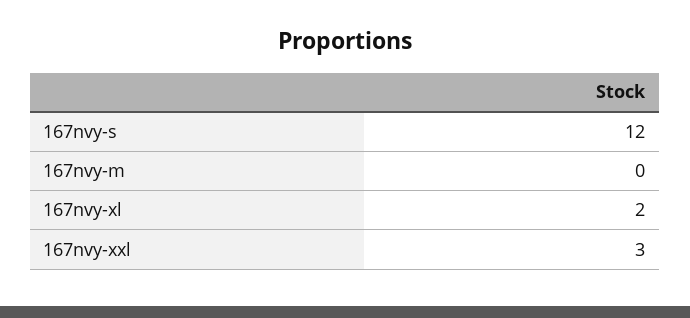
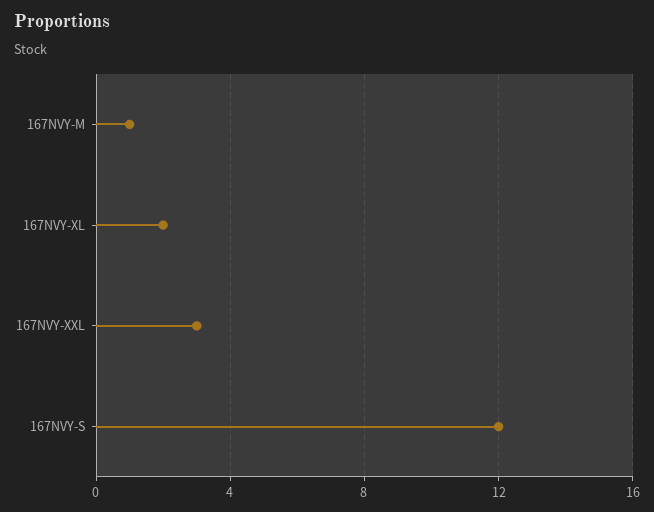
  {
    "167nvy-s": 12,
-   "167nvy-m": 0,
+   "167nvy-m": 1,
    "167nvy-xl": 2,
    "167nvy-xxl": 3
  }

